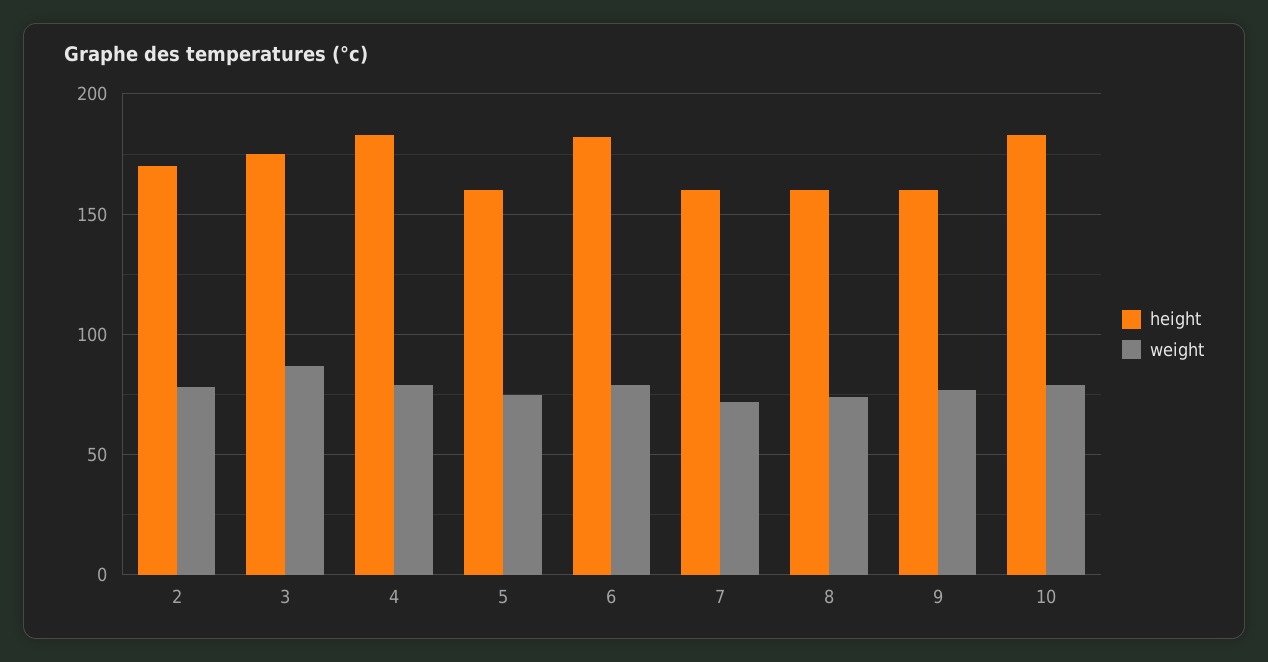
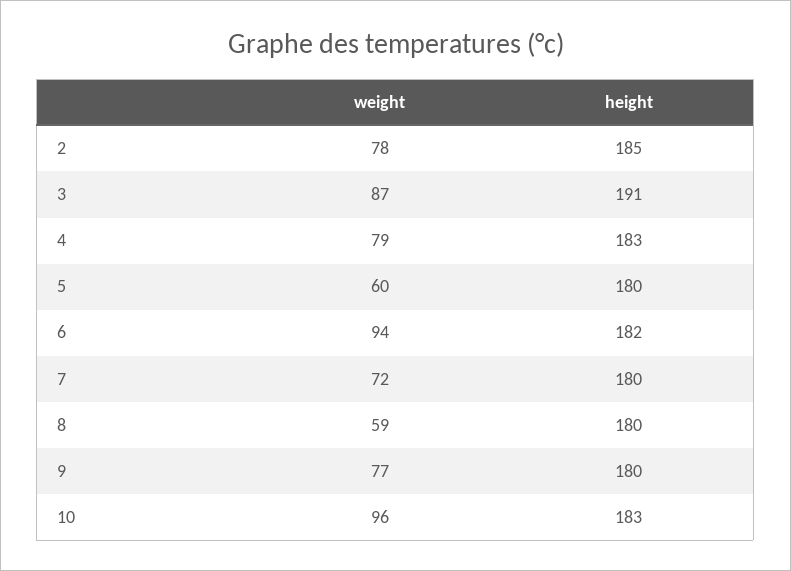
  {
    "height": {
-     "2": 170,
+     "2": 185,
-     "3": 175,
+     "3": 191,
      "4": 183,
-     "5": 160,
+     "5": 180,
      "6": 182,
-     "7": 160,
+     "7": 180,
-     "8": 160,
+     "8": 180,
-     "9": 160,
+     "9": 180,
      "10": 183
    },
    "weight": {
      "2": 78,
      "3": 87,
      "4": 79,
-     "5": 75,
+     "5": 60,
-     "6": 80,
+     "6": 94,
      "7": 72,
-     "8": 75,
+     "8": 59,
      "9": 77,
-     "10": 80
+     "10": 96
    }
  }

